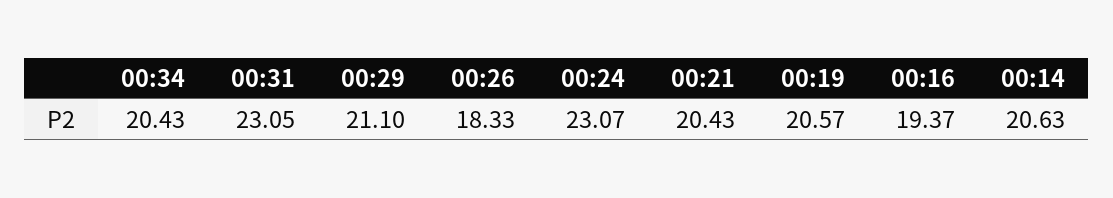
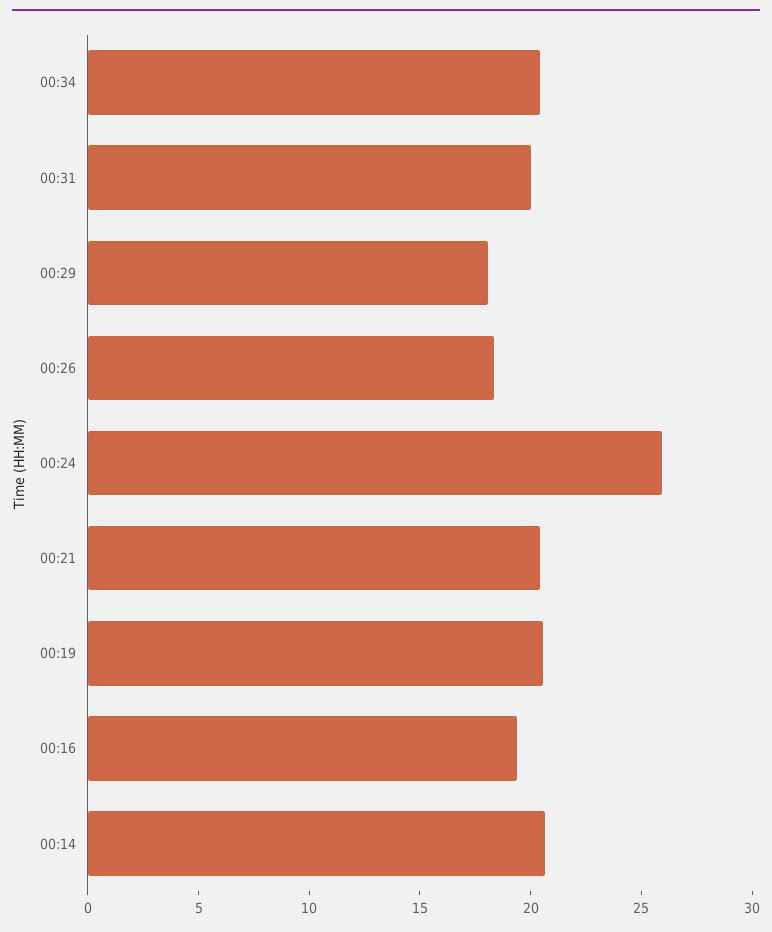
  {
    "00:34": 20.43,
-   "00:31": 23.05,
+   "00:31": 20,
-   "00:29": 21.1,
+   "00:29": 18,
    "00:26": 18.33,
-   "00:24": 23.07,
+   "00:24": 26,
    "00:21": 20.43,
    "00:19": 20.57,
    "00:16": 19.37,
    "00:14": 20.63
  }

